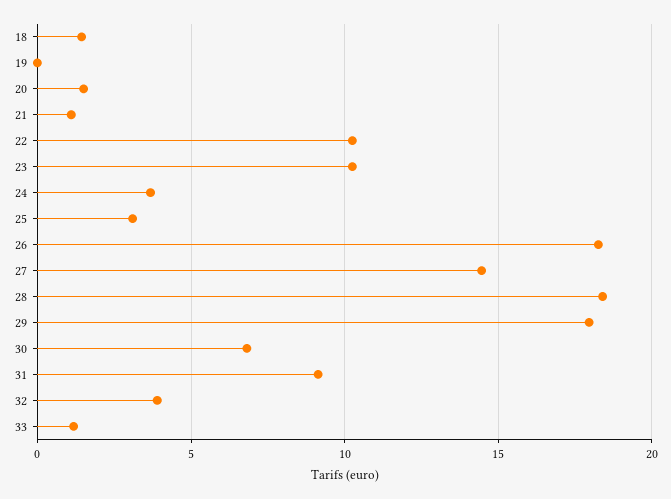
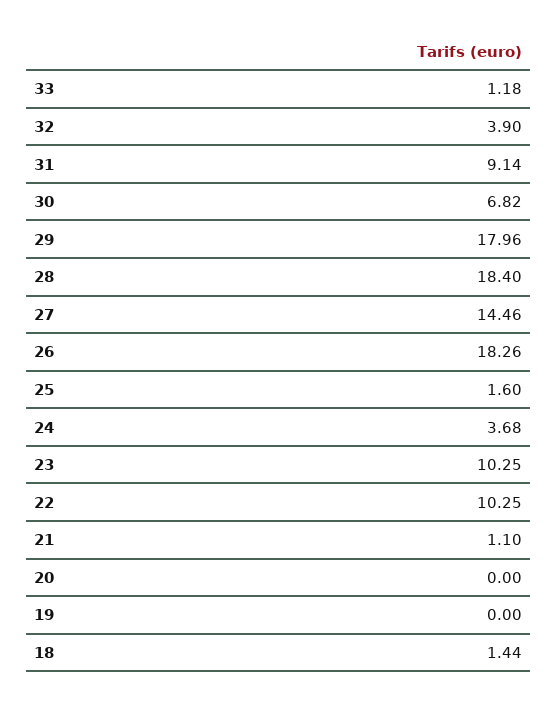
  {
    "18": 1.44,
    "19": 0,
-   "20": 1.5,
+   "20": 0,
    "21": 1.1,
    "22": 10.25,
    "23": 10.25,
    "24": 3.68,
-   "25": 3,
+   "25": 1.6,
    "26": 18.26,
    "27": 14.46,
    "28": 18.4,
    "29": 17.96,
    "30": 6.82,
    "31": 9.14,
    "32": 3.9,
    "33": 1.18
  }

